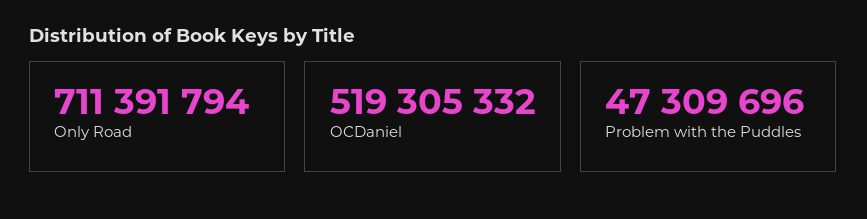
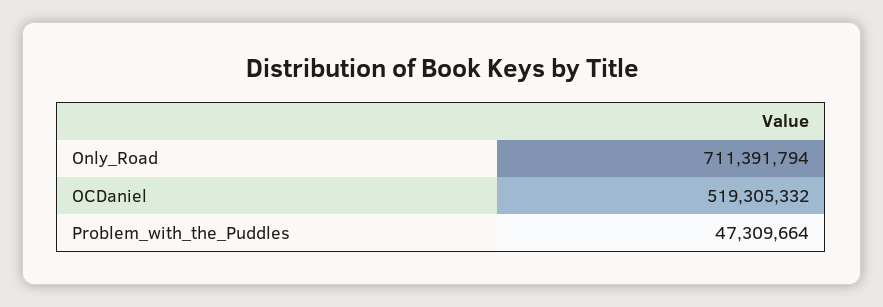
  {
    "Only Road": 711391794,
    "OCDaniel": 519305332,
-   "Problem with the Puddles": 47309696
+   "Problem with the Puddles": 47309664
  }

